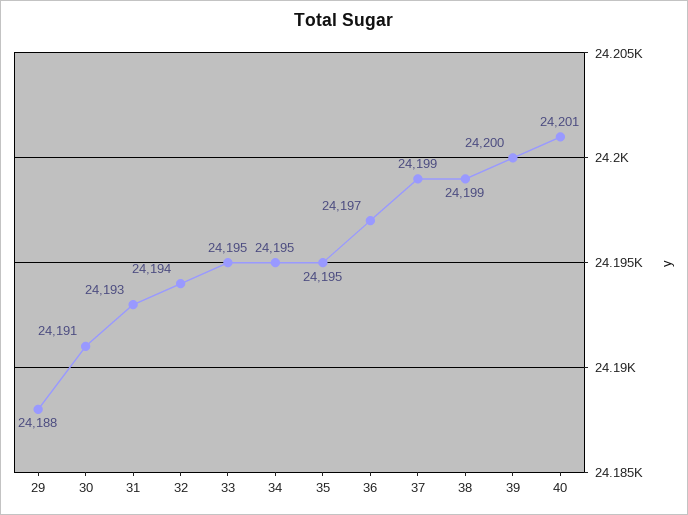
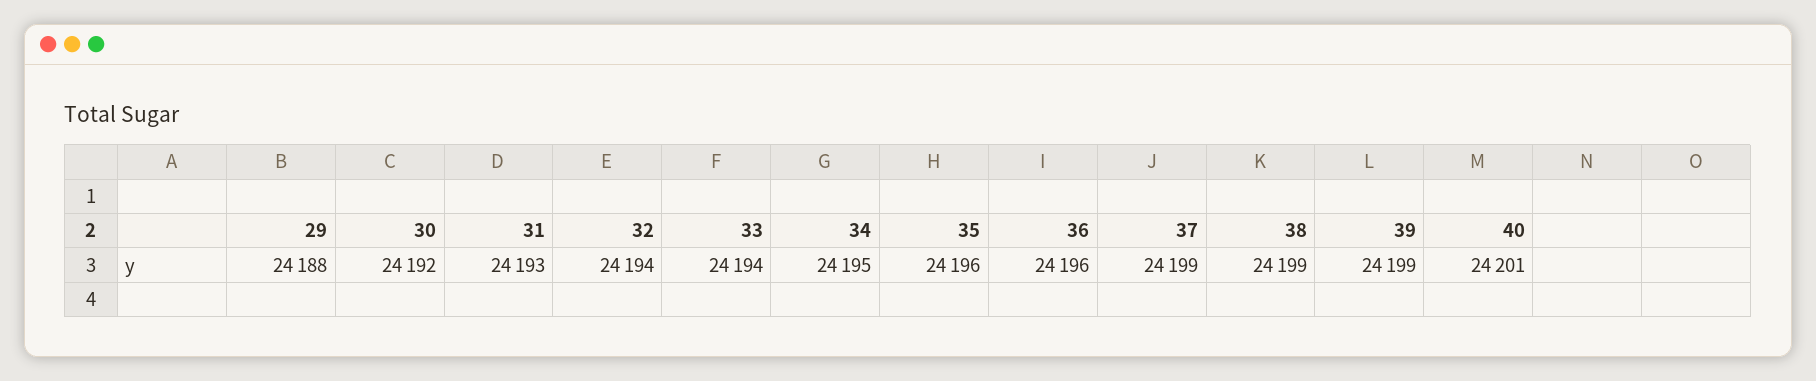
  {
    "29": 24188,
-   "30": 24191,
+   "30": 24192,
    "31": 24193,
    "32": 24194,
-   "33": 24195,
+   "33": 24194,
    "34": 24195,
-   "35": 24195,
+   "35": 24196,
-   "36": 24197,
+   "36": 24196,
    "37": 24199,
    "38": 24199,
-   "39": 24200,
+   "39": 24199,
    "40": 24201
  }

